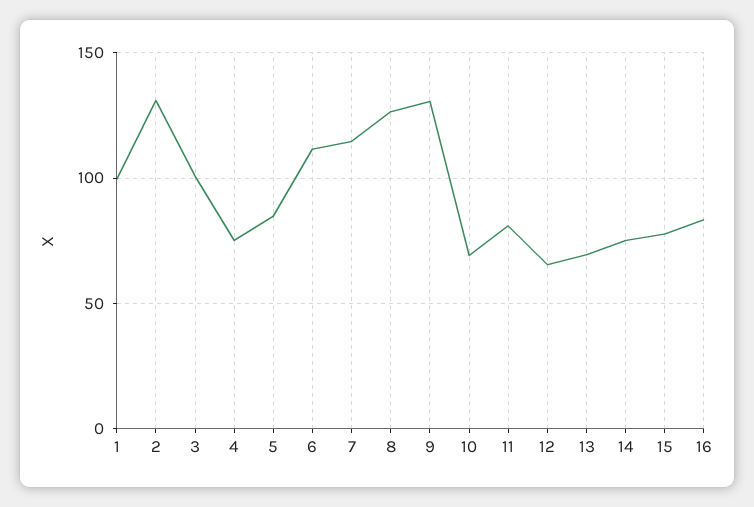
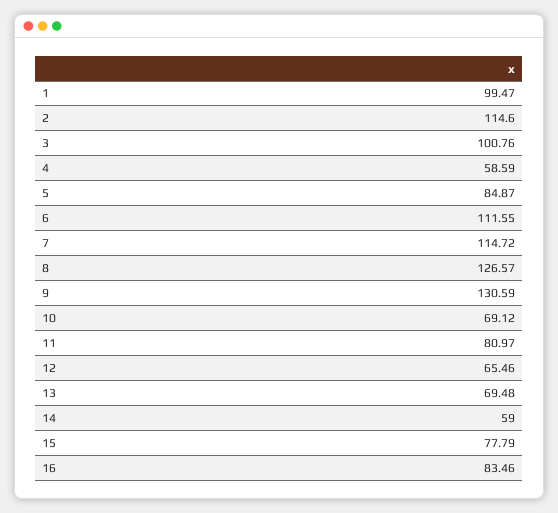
  {
    "1": 99.47,
-   "2": 130,
+   "2": 114.6,
    "3": 100.76,
-   "4": 75,
+   "4": 58.59,
    "5": 84.87,
    "6": 111.55,
    "7": 114.72,
    "8": 126.57,
    "9": 130.59,
    "10": 69.12,
    "11": 80.97,
    "12": 65.46,
    "13": 69.48,
-   "14": 75,
+   "14": 59,
    "15": 77.79,
    "16": 83.46
  }

